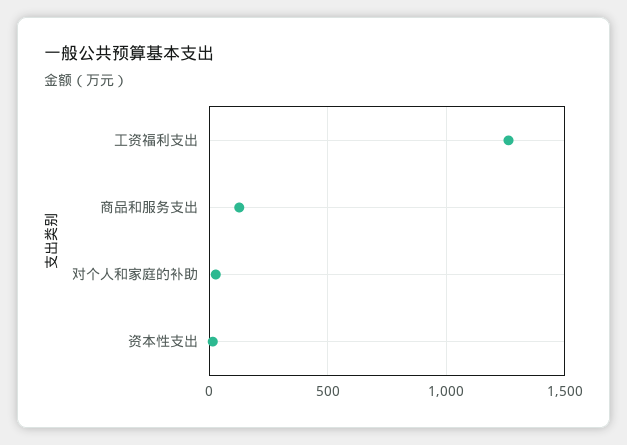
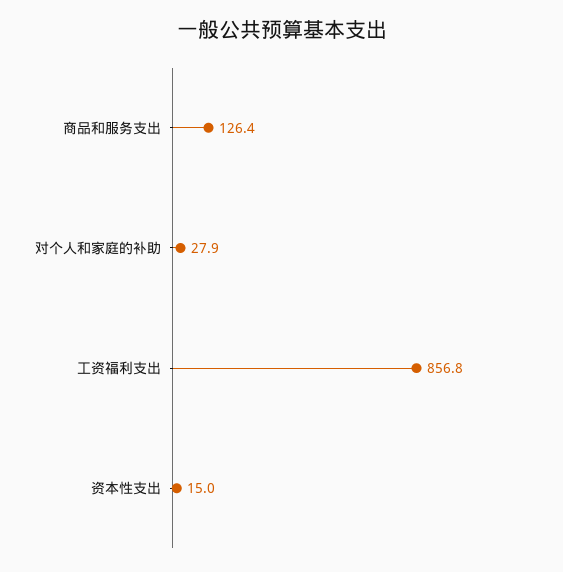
  {
-   "工资福利支出": 1250,
+   "工资福利支出": 856.8,
    "商品和服务支出": 126.4,
    "对个人和家庭的补助": 27.9,
    "资本性支出": 15
  }

